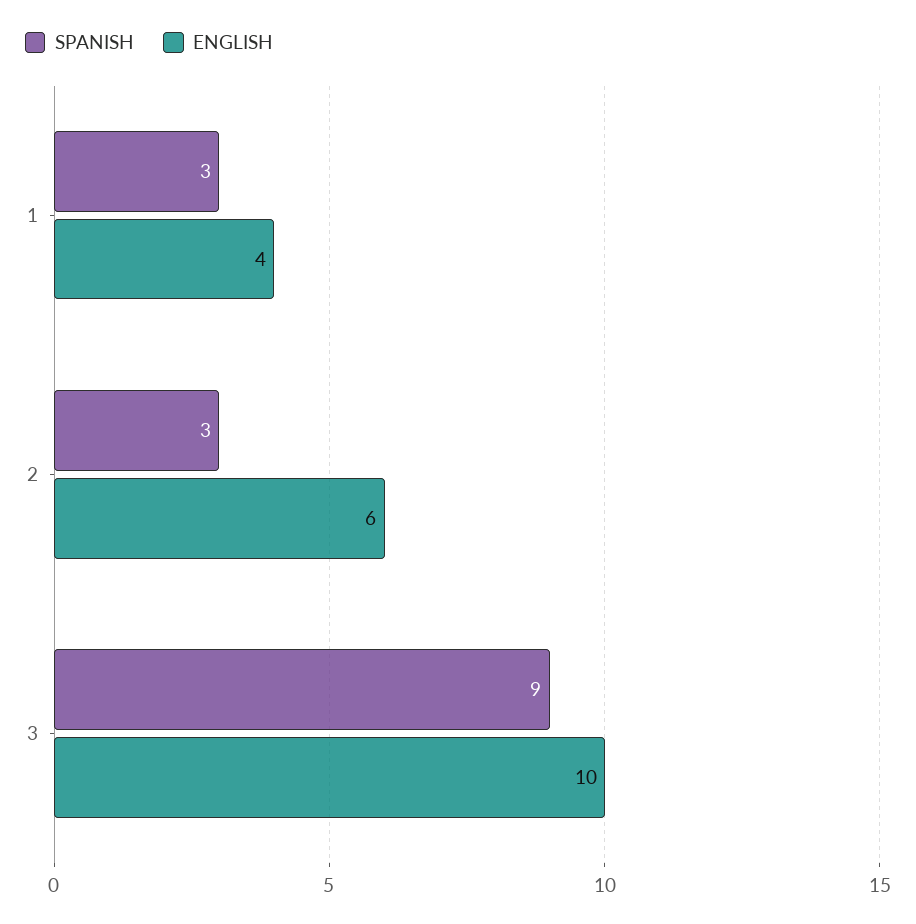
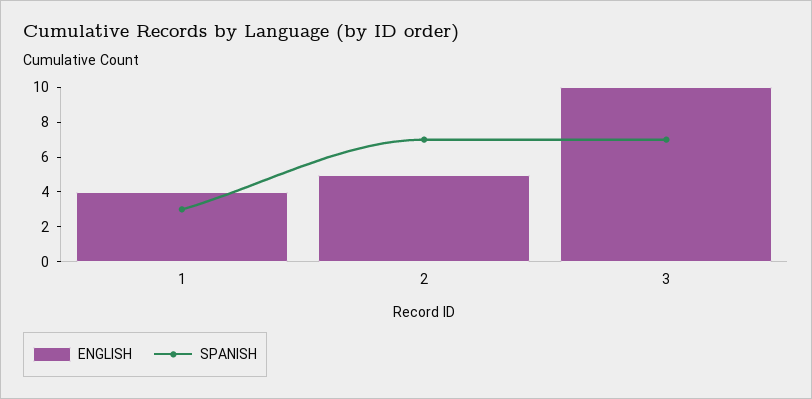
  {
    "SPANISH": {
      "1": 3,
-     "2": 3,
+     "2": 7,
-     "3": 9
+     "3": 7
    },
    "ENGLISH": {
      "1": 4,
-     "2": 6,
+     "2": 5,
      "3": 10
    }
  }

